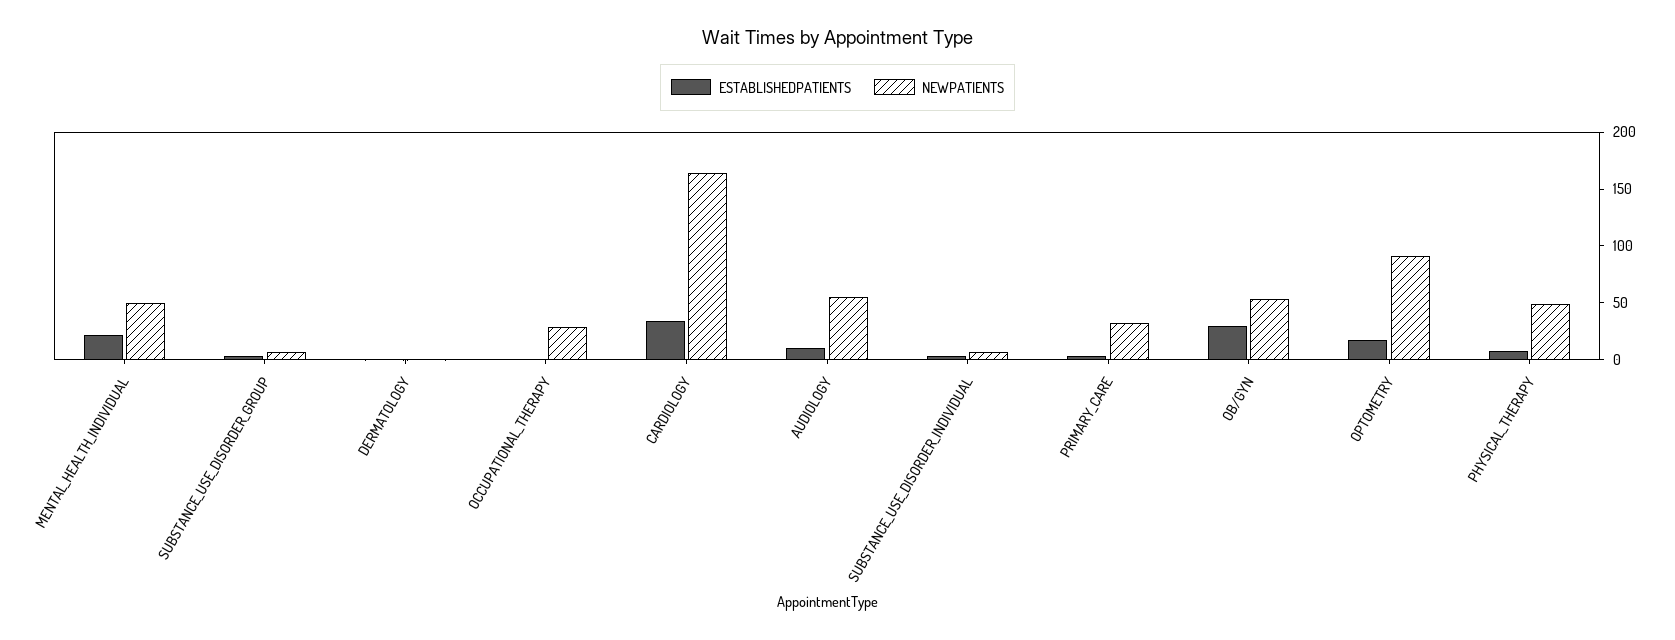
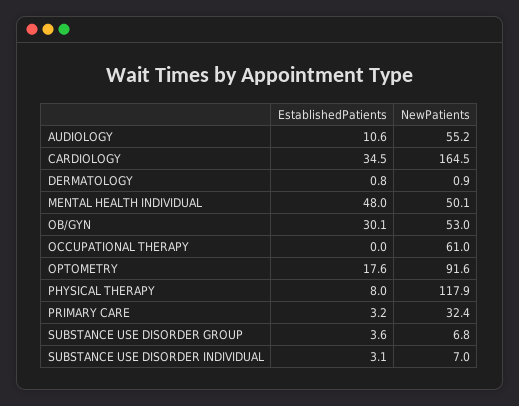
  {
    "ESTABLISHEDPATIENTS": {
-     "MENTAL_HEALTH_INDIVIDUAL": 20,
+     "MENTAL_HEALTH_INDIVIDUAL": 48,
      "SUBSTANCE_USE_DISORDER_GROUP": 3.6,
      "DERMATOLOGY": 0.8,
      "OCCUPATIONAL_THERAPY": 0,
      "CARDIOLOGY": 34.5,
      "AUDIOLOGY": 10.6,
      "SUBSTANCE_USE_DISORDER_INDIVIDUAL": 3.1,
      "PRIMARY_CARE": 3.2,
      "OB/GYN": 30.1,
      "OPTOMETRY": 17.6,
      "PHYSICAL_THERAPY": 8
    },
    "NEWPATIENTS": {
      "MENTAL_HEALTH_INDIVIDUAL": 50.1,
      "SUBSTANCE_USE_DISORDER_GROUP": 6.8,
      "DERMATOLOGY": 0.9,
-     "OCCUPATIONAL_THERAPY": 30,
+     "OCCUPATIONAL_THERAPY": 61,
      "CARDIOLOGY": 164.5,
      "AUDIOLOGY": 55.2,
      "SUBSTANCE_USE_DISORDER_INDIVIDUAL": 7,
      "PRIMARY_CARE": 32.4,
      "OB/GYN": 53,
      "OPTOMETRY": 91.6,
-     "PHYSICAL_THERAPY": 50
+     "PHYSICAL_THERAPY": 117.9
    }
  }

